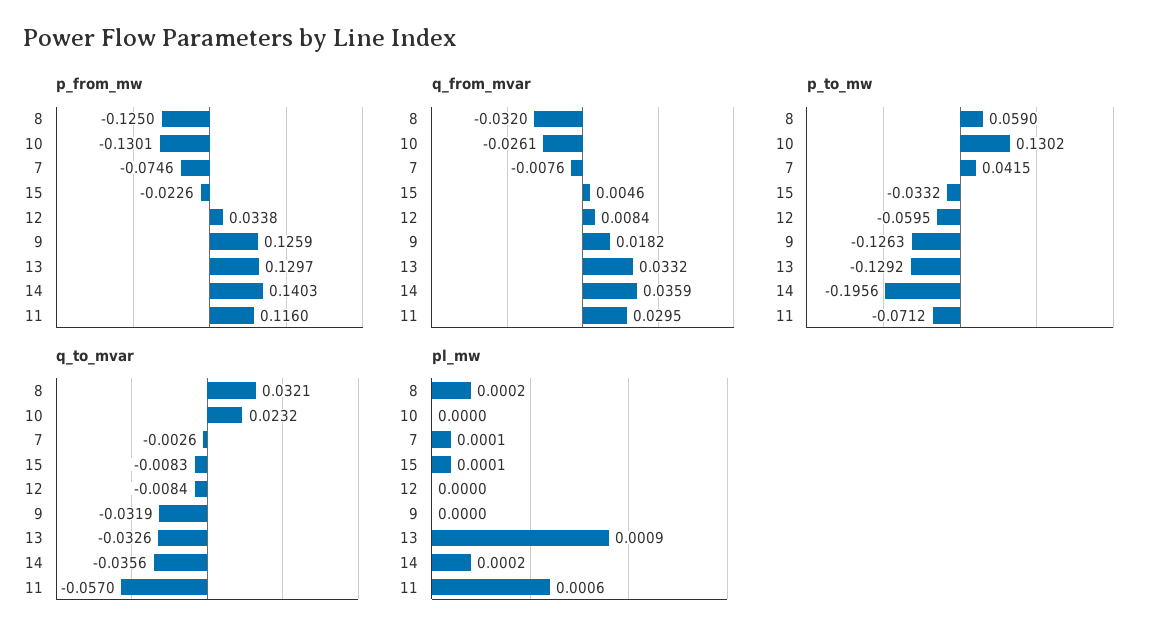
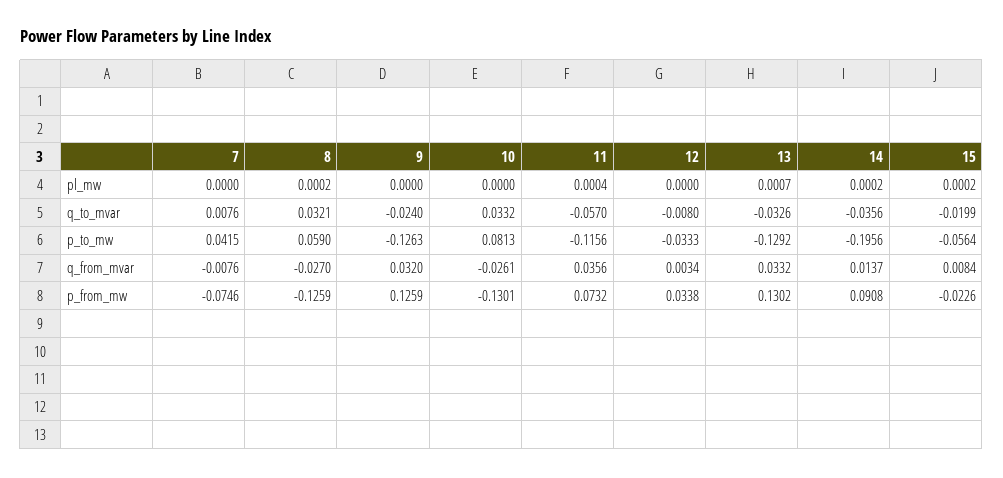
  {
    "p_from_mw": {
-     "8": -0.125,
+     "8": -0.1259,
      "10": -0.1301,
      "7": -0.0746,
      "15": -0.0226,
      "12": 0.0338,
      "9": 0.1259,
-     "13": 0.1297,
+     "13": 0.1302,
-     "14": 0.1403,
+     "14": 0.0908,
-     "11": 0.116
+     "11": 0.0732
    },
    "q_from_mvar": {
-     "8": -0.032,
+     "8": -0.027,
      "10": -0.0261,
      "7": -0.0076,
-     "15": 0.0046,
+     "15": 0.0084,
-     "12": 0.0084,
+     "12": 0.0034,
-     "9": 0.0182,
+     "9": 0.032,
      "13": 0.0332,
-     "14": 0.0359,
+     "14": 0.0137,
-     "11": 0.0295
+     "11": 0.0356
    },
    "p_to_mw": {
      "8": 0.059,
-     "10": 0.1302,
+     "10": 0.0813,
      "7": 0.0415,
-     "15": -0.0332,
+     "15": -0.0564,
-     "12": -0.0595,
+     "12": -0.0333,
      "9": -0.1263,
      "13": -0.1292,
      "14": -0.1956,
-     "11": -0.0712
+     "11": -0.1156
    },
    "q_to_mvar": {
      "8": 0.0321,
-     "10": 0.0232,
+     "10": 0.0332,
-     "7": -0.0026,
+     "7": 0.0076,
-     "15": -0.0083,
+     "15": -0.0199,
-     "12": -0.0084,
+     "12": -0.008,
-     "9": -0.0319,
+     "9": -0.024,
      "13": -0.0326,
      "14": -0.0356,
      "11": -0.057
    },
    "pl_mw": {
      "8": 0.0002,
      "10": 0,
-     "7": 0.0001,
+     "7": 0,
-     "15": 0.0001,
+     "15": 0.0002,
      "12": 0,
      "9": 0,
-     "13": 0.0009,
+     "13": 0.0007,
      "14": 0.0002,
-     "11": 0.0006
+     "11": 0.0004
    }
  }

